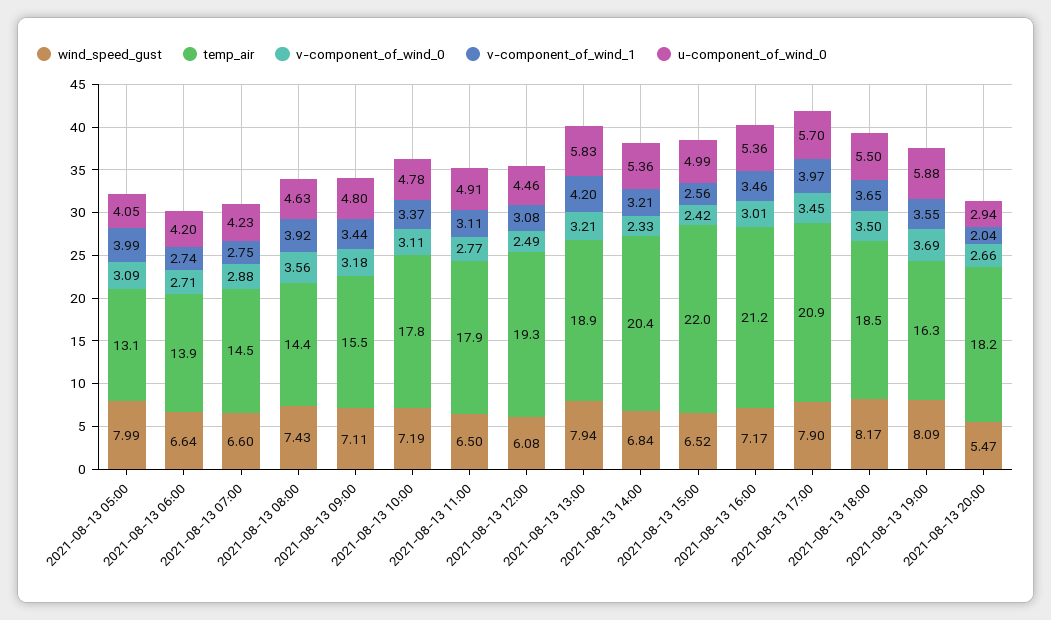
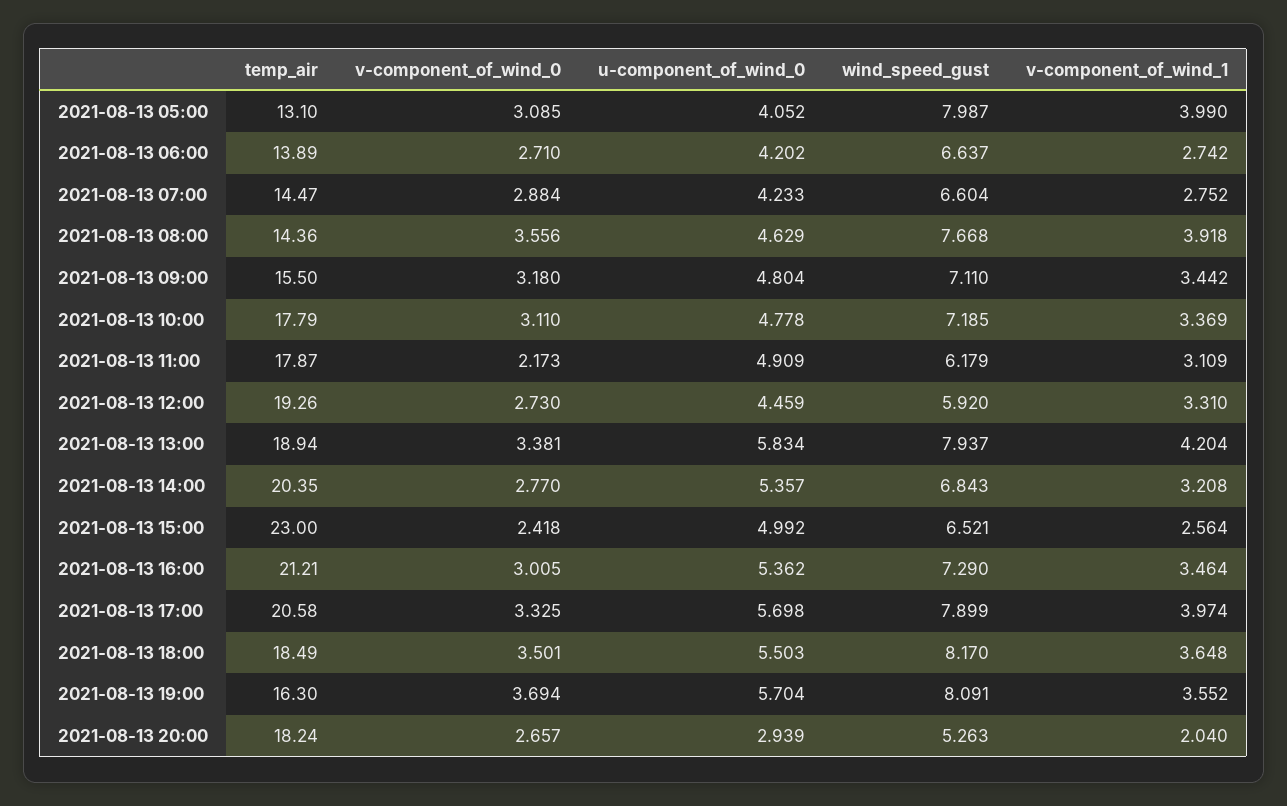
  {
    "wind_speed_gust": {
      "2021-08-13 05:00": 7.987,
      "2021-08-13 06:00": 6.637,
      "2021-08-13 07:00": 6.604,
-     "2021-08-13 08:00": 7.43,
+     "2021-08-13 08:00": 7.668,
      "2021-08-13 09:00": 7.11,
      "2021-08-13 10:00": 7.185,
-     "2021-08-13 11:00": 6.5,
+     "2021-08-13 11:00": 6.179,
-     "2021-08-13 12:00": 6.08,
+     "2021-08-13 12:00": 5.92,
      "2021-08-13 13:00": 7.937,
      "2021-08-13 14:00": 6.843,
      "2021-08-13 15:00": 6.521,
-     "2021-08-13 16:00": 7.17,
+     "2021-08-13 16:00": 7.29,
      "2021-08-13 17:00": 7.899,
      "2021-08-13 18:00": 8.17,
      "2021-08-13 19:00": 8.091,
-     "2021-08-13 20:00": 5.47
+     "2021-08-13 20:00": 5.263
    },
    "temp_air": {
      "2021-08-13 05:00": 13.1,
      "2021-08-13 06:00": 13.89,
      "2021-08-13 07:00": 14.47,
      "2021-08-13 08:00": 14.36,
      "2021-08-13 09:00": 15.5,
      "2021-08-13 10:00": 17.79,
      "2021-08-13 11:00": 17.87,
      "2021-08-13 12:00": 19.26,
      "2021-08-13 13:00": 18.94,
      "2021-08-13 14:00": 20.35,
-     "2021-08-13 15:00": 22,
+     "2021-08-13 15:00": 23,
      "2021-08-13 16:00": 21.21,
-     "2021-08-13 17:00": 20.9,
+     "2021-08-13 17:00": 20.58,
      "2021-08-13 18:00": 18.49,
      "2021-08-13 19:00": 16.3,
      "2021-08-13 20:00": 18.24
    },
    "v-component_of_wind_0": {
      "2021-08-13 05:00": 3.085,
      "2021-08-13 06:00": 2.71,
      "2021-08-13 07:00": 2.884,
      "2021-08-13 08:00": 3.556,
      "2021-08-13 09:00": 3.18,
      "2021-08-13 10:00": 3.11,
-     "2021-08-13 11:00": 2.77,
+     "2021-08-13 11:00": 2.173,
-     "2021-08-13 12:00": 2.49,
+     "2021-08-13 12:00": 2.73,
-     "2021-08-13 13:00": 3.21,
+     "2021-08-13 13:00": 3.381,
-     "2021-08-13 14:00": 2.33,
+     "2021-08-13 14:00": 2.77,
      "2021-08-13 15:00": 2.418,
      "2021-08-13 16:00": 3.005,
-     "2021-08-13 17:00": 3.45,
+     "2021-08-13 17:00": 3.325,
      "2021-08-13 18:00": 3.501,
      "2021-08-13 19:00": 3.694,
      "2021-08-13 20:00": 2.657
    },
    "v-component_of_wind_1": {
      "2021-08-13 05:00": 3.99,
      "2021-08-13 06:00": 2.742,
      "2021-08-13 07:00": 2.752,
      "2021-08-13 08:00": 3.918,
      "2021-08-13 09:00": 3.442,
      "2021-08-13 10:00": 3.369,
      "2021-08-13 11:00": 3.109,
-     "2021-08-13 12:00": 3.08,
+     "2021-08-13 12:00": 3.31,
      "2021-08-13 13:00": 4.204,
      "2021-08-13 14:00": 3.208,
      "2021-08-13 15:00": 2.564,
      "2021-08-13 16:00": 3.464,
      "2021-08-13 17:00": 3.974,
      "2021-08-13 18:00": 3.648,
      "2021-08-13 19:00": 3.552,
      "2021-08-13 20:00": 2.04
    },
    "u-component_of_wind_0": {
      "2021-08-13 05:00": 4.052,
      "2021-08-13 06:00": 4.202,
      "2021-08-13 07:00": 4.233,
      "2021-08-13 08:00": 4.629,
      "2021-08-13 09:00": 4.804,
      "2021-08-13 10:00": 4.778,
      "2021-08-13 11:00": 4.909,
      "2021-08-13 12:00": 4.459,
      "2021-08-13 13:00": 5.834,
      "2021-08-13 14:00": 5.357,
      "2021-08-13 15:00": 4.992,
      "2021-08-13 16:00": 5.362,
      "2021-08-13 17:00": 5.698,
      "2021-08-13 18:00": 5.503,
-     "2021-08-13 19:00": 5.88,
+     "2021-08-13 19:00": 5.704,
      "2021-08-13 20:00": 2.939
    }
  }

